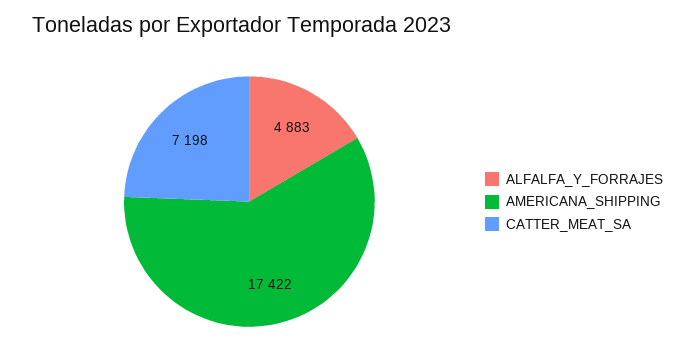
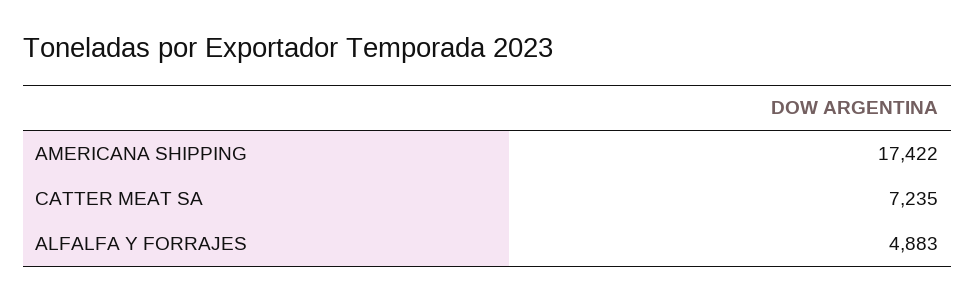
  {
    "ALFALFA_Y_FORRAJES": 4883,
    "AMERICANA_SHIPPING": 17422,
-   "CATTER_MEAT_SA": 7198
+   "CATTER_MEAT_SA": 7235
  }

